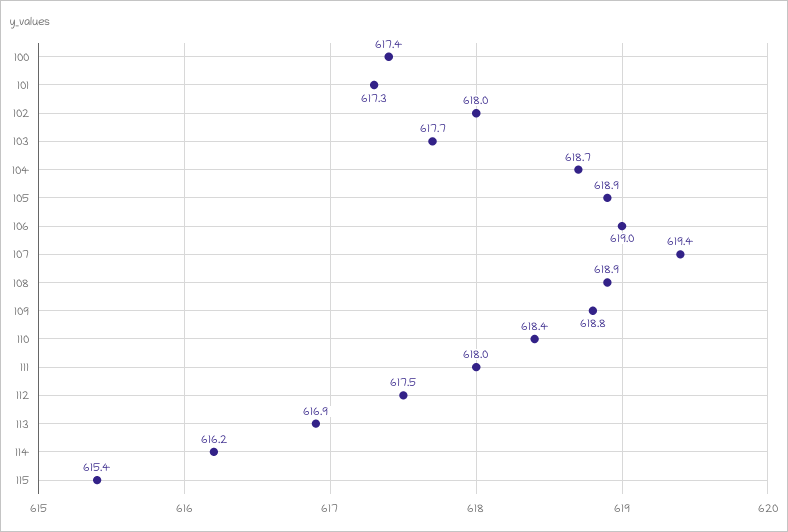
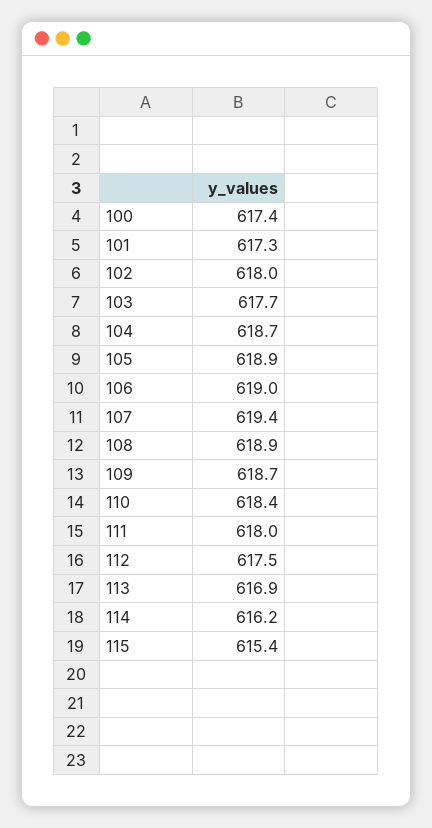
  {
    "100": 617.4,
    "101": 617.3,
    "102": 618,
    "103": 617.7,
    "104": 618.7,
    "105": 618.9,
    "106": 619,
    "107": 619.4,
    "108": 618.9,
-   "109": 618.8,
+   "109": 618.7,
    "110": 618.4,
    "111": 618,
    "112": 617.5,
    "113": 616.9,
    "114": 616.2,
    "115": 615.4
  }

